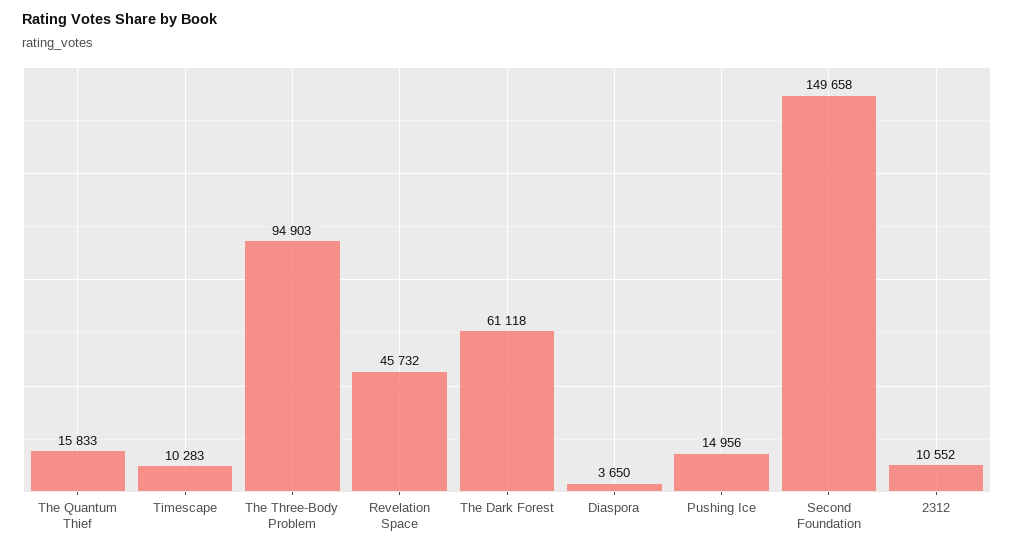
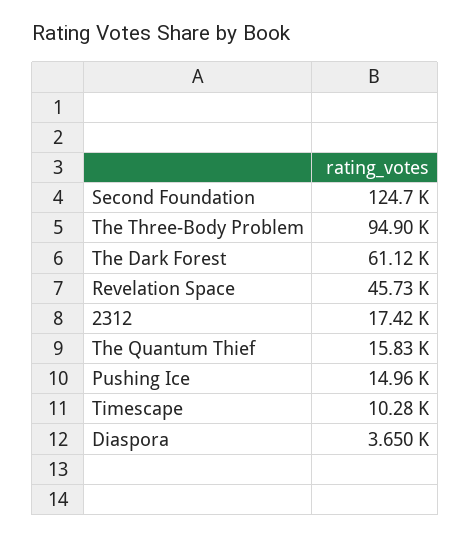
  {
    "The Quantum Thief": 15833,
    "Timescape": 10283,
    "The Three-Body Problem": 94903,
    "Revelation Space": 45732,
    "The Dark Forest": 61118,
    "Diaspora": 3650,
    "Pushing Ice": 14956,
-   "Second Foundation": 149658,
+   "Second Foundation": 124700,
-   "2312": 10552
+   "2312": 17420
  }

